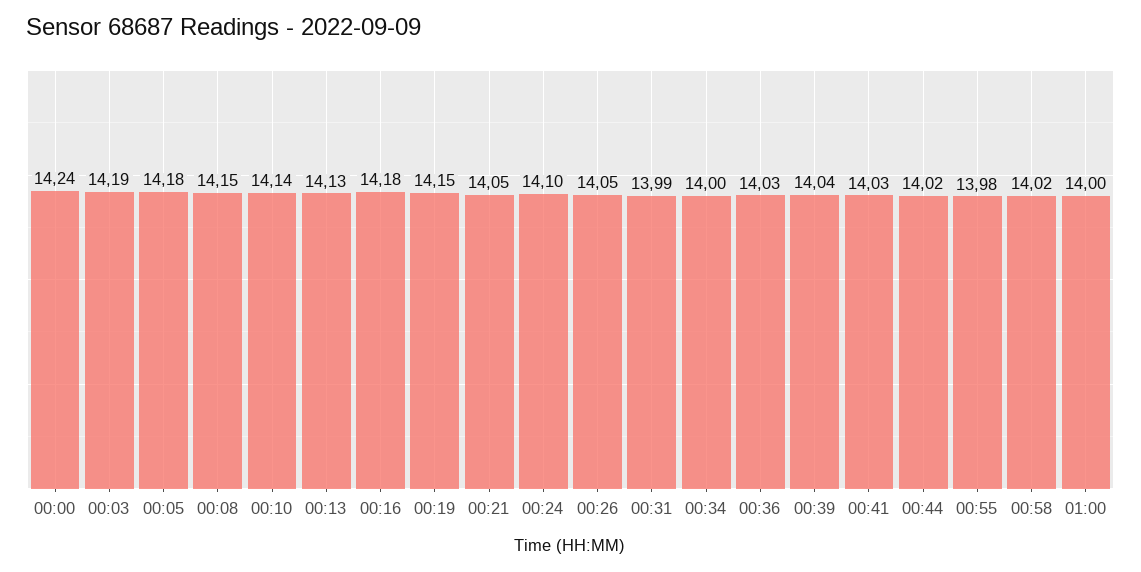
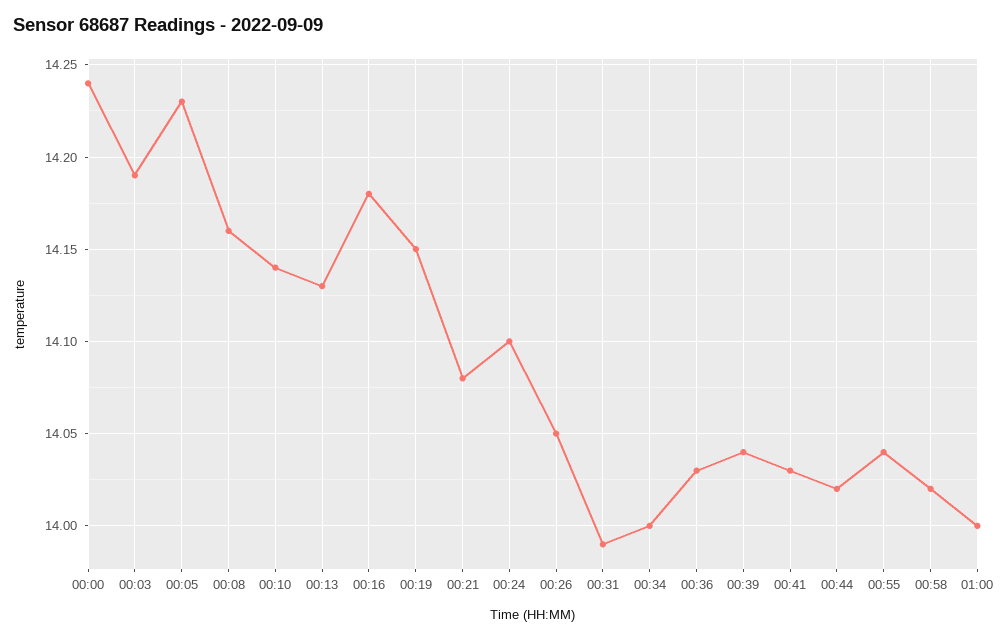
  {
    "00:00": 14.24,
    "00:03": 14.19,
-   "00:05": 14.18,
+   "00:05": 14.23,
-   "00:08": 14.15,
+   "00:08": 14.16,
    "00:10": 14.14,
    "00:13": 14.13,
    "00:16": 14.18,
    "00:19": 14.15,
-   "00:21": 14.05,
+   "00:21": 14.08,
    "00:24": 14.1,
    "00:26": 14.05,
    "00:31": 13.99,
    "00:34": 14,
    "00:36": 14.03,
    "00:39": 14.04,
    "00:41": 14.03,
    "00:44": 14.02,
-   "00:55": 13.98,
+   "00:55": 14.04,
    "00:58": 14.02,
    "01:00": 14
  }

